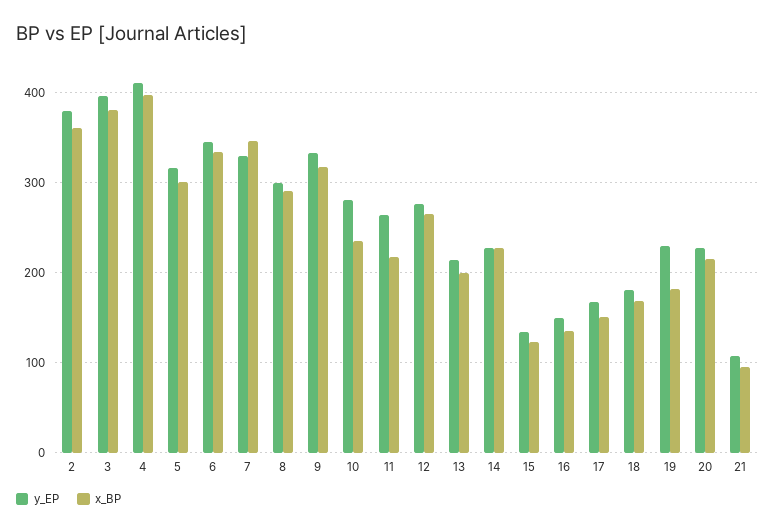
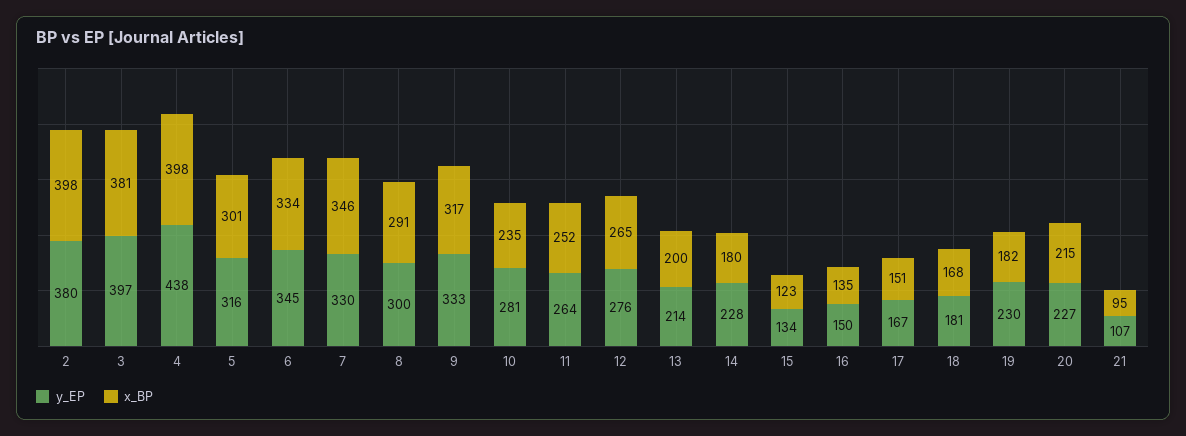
  {
    "y_EP": {
      "2": 380,
      "3": 397,
-     "4": 410,
+     "4": 438,
      "5": 316,
      "6": 345,
      "7": 330,
      "8": 300,
      "9": 333,
      "10": 281,
      "11": 264,
      "12": 276,
      "13": 214,
      "14": 228,
      "15": 134,
      "16": 150,
      "17": 167,
      "18": 181,
      "19": 230,
      "20": 227,
      "21": 107
    },
    "x_BP": {
-     "2": 360,
+     "2": 398,
      "3": 381,
      "4": 398,
      "5": 301,
      "6": 334,
      "7": 346,
      "8": 291,
      "9": 317,
      "10": 235,
-     "11": 220,
+     "11": 252,
      "12": 265,
      "13": 200,
-     "14": 230,
+     "14": 180,
      "15": 123,
      "16": 135,
      "17": 151,
      "18": 168,
      "19": 182,
      "20": 215,
      "21": 95
    }
  }

